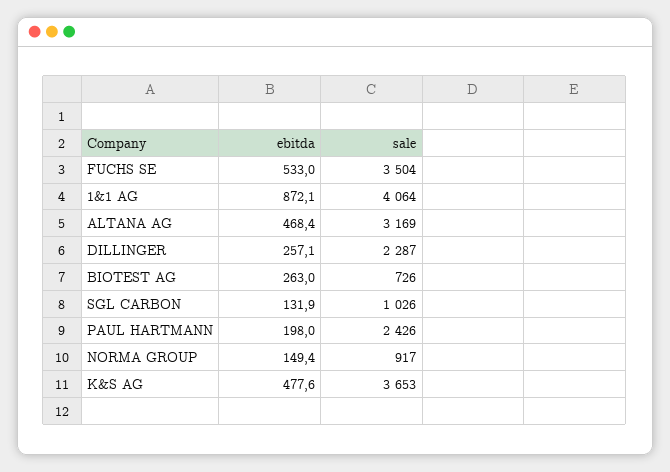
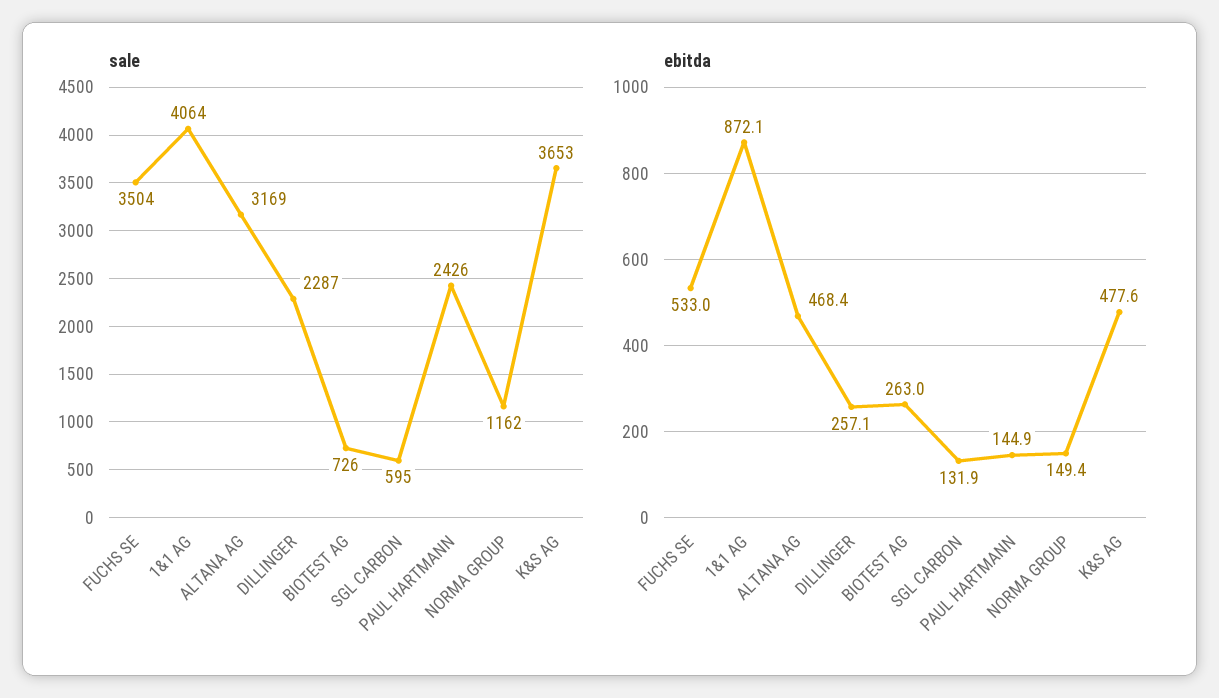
  {
    "ebitda": {
      "FUCHS SE": 533,
      "1&1 AG": 872.1,
      "ALTANA AG": 468.4,
      "DILLINGER": 257.1,
      "BIOTEST AG": 263,
      "SGL CARBON": 131.9,
-     "PAUL HARTMANN": 198,
+     "PAUL HARTMANN": 144.9,
      "NORMA GROUP": 149.4,
      "K&S AG": 477.6
    },
    "sale": {
      "FUCHS SE": 3504,
      "1&1 AG": 4064,
      "ALTANA AG": 3169,
      "DILLINGER": 2287,
      "BIOTEST AG": 726,
-     "SGL CARBON": 1026,
+     "SGL CARBON": 595,
      "PAUL HARTMANN": 2426,
-     "NORMA GROUP": 917,
+     "NORMA GROUP": 1162,
      "K&S AG": 3653
    }
  }

